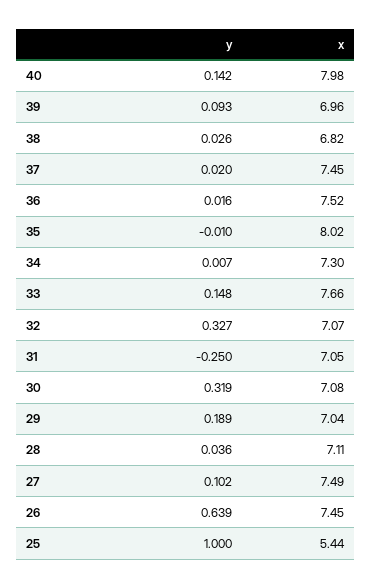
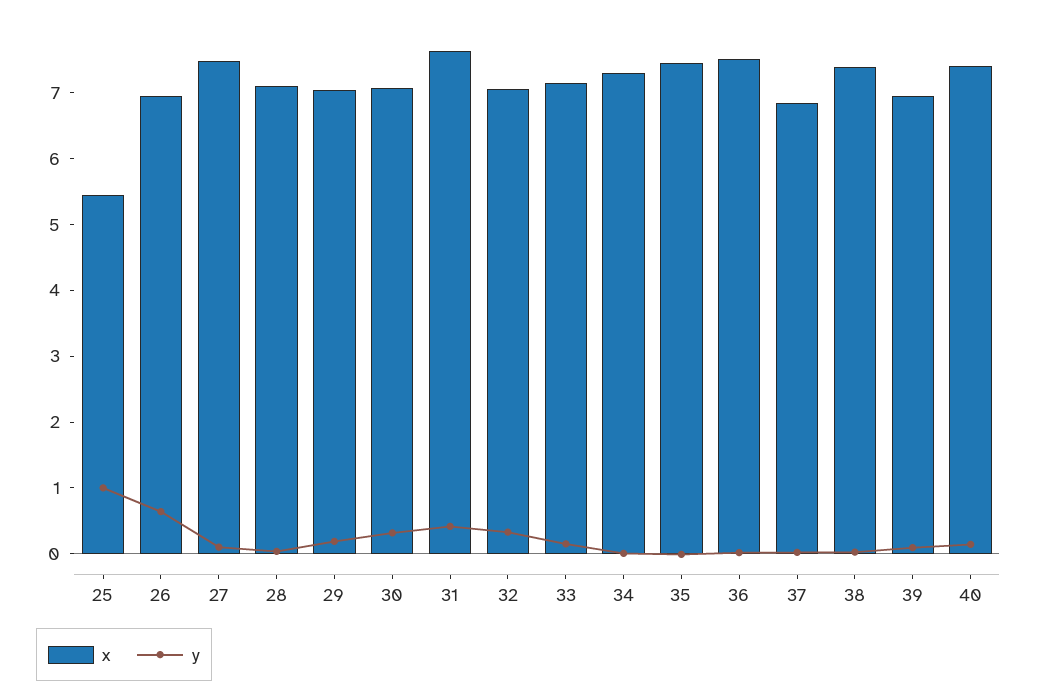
  {
    "y": {
      "40": 0.142,
      "39": 0.093,
      "38": 0.026,
      "37": 0.02,
      "36": 0.016,
      "35": -0.01,
      "34": 0.007,
      "33": 0.148,
      "32": 0.327,
-     "31": -0.25,
+     "31": 0.4,
      "30": 0.319,
      "29": 0.189,
      "28": 0.036,
      "27": 0.102,
      "26": 0.639,
      "25": 1
    },
    "x": {
-     "40": 7.98,
+     "40": 7.4,
      "39": 6.96,
-     "38": 6.82,
+     "38": 7.4,
-     "37": 7.45,
+     "37": 6.8,
      "36": 7.52,
-     "35": 8.02,
+     "35": 7.4,
      "34": 7.3,
-     "33": 7.66,
+     "33": 7.2,
      "32": 7.07,
-     "31": 7.05,
+     "31": 7.6,
      "30": 7.08,
      "29": 7.04,
      "28": 7.11,
      "27": 7.49,
-     "26": 7.45,
+     "26": 7,
      "25": 5.44
    }
  }

